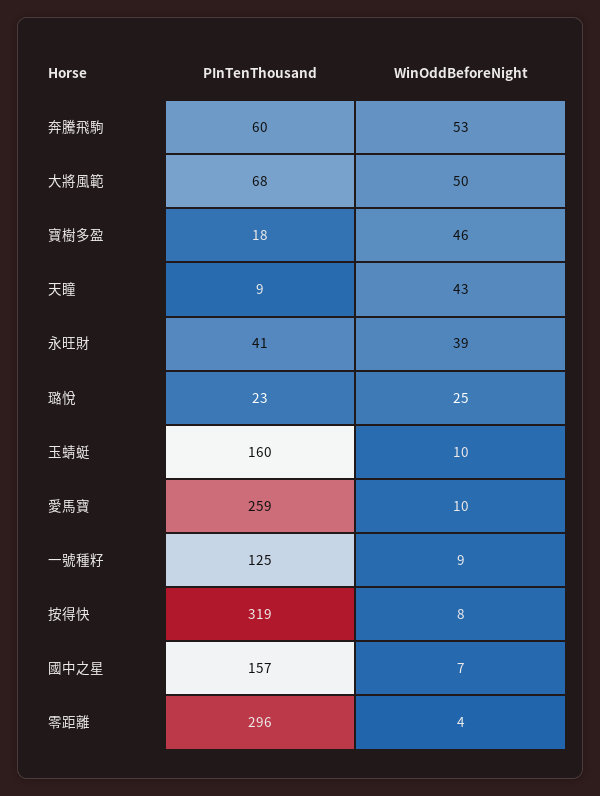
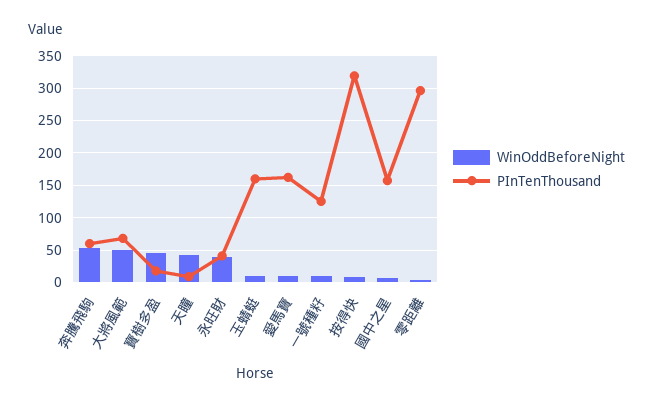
  {
    "PInTenThousand": {
      "奔騰飛駒": 60,
      "大將風範": 68,
      "寶樹多盈": 18,
      "天瞳": 9,
      "永旺財": 41,
-     "璐悅": 23,
      "玉蜻蜓": 160,
-     "愛馬寶": 259,
+     "愛馬寶": 160,
      "一號種籽": 125,
      "按得快": 319,
      "國中之星": 157,
      "零距離": 296
    },
    "WinOddBeforeNight": {
      "奔騰飛駒": 53,
      "大將風範": 50,
      "寶樹多盈": 46,
      "天瞳": 43,
      "永旺財": 39,
-     "璐悅": 25,
      "玉蜻蜓": 10,
      "愛馬寶": 10,
      "一號種籽": 9,
      "按得快": 8,
      "國中之星": 7,
      "零距離": 4
    }
  }

